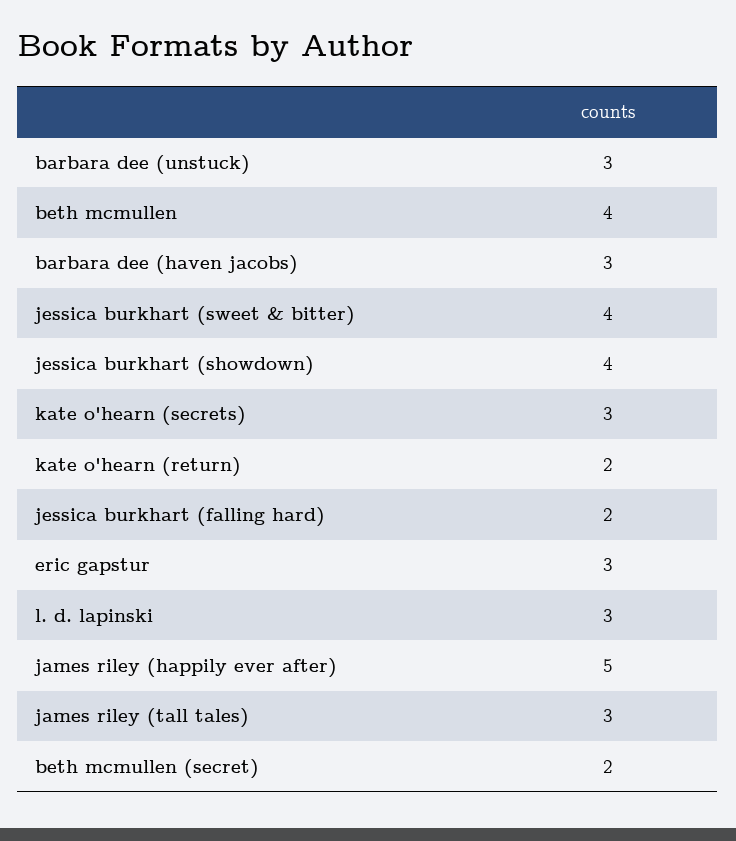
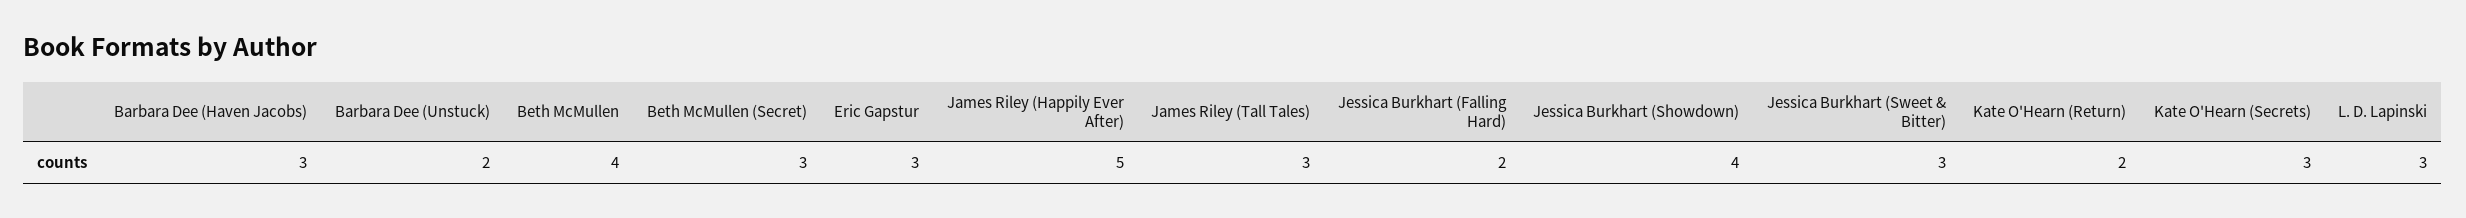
  {
-   "barbara dee (unstuck)": 3,
+   "barbara dee (unstuck)": 2,
    "beth mcmullen": 4,
    "barbara dee (haven jacobs)": 3,
-   "jessica burkhart (sweet & bitter)": 4,
+   "jessica burkhart (sweet & bitter)": 3,
    "jessica burkhart (showdown)": 4,
    "kate o'hearn (secrets)": 3,
    "kate o'hearn (return)": 2,
    "jessica burkhart (falling hard)": 2,
    "eric gapstur": 3,
    "l. d. lapinski": 3,
    "james riley (happily ever after)": 5,
    "james riley (tall tales)": 3,
-   "beth mcmullen (secret)": 2
+   "beth mcmullen (secret)": 3
  }

